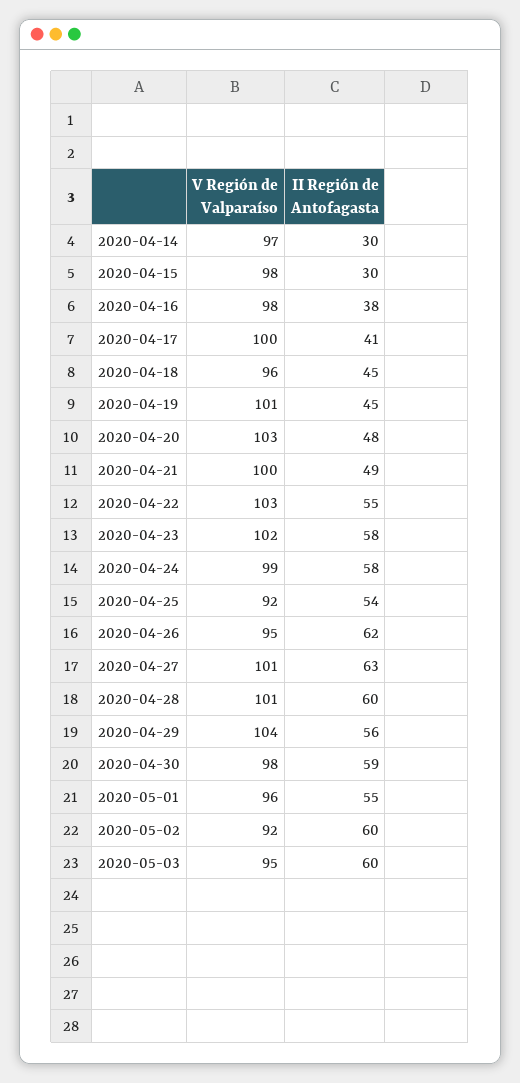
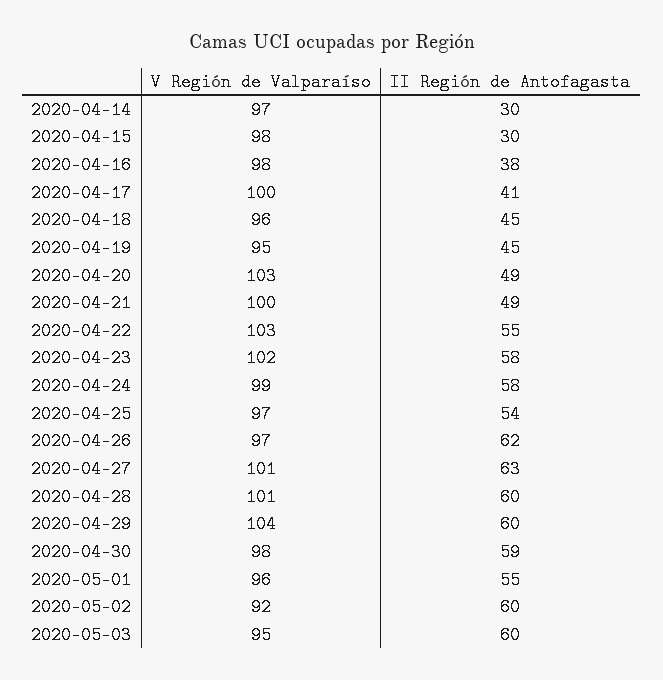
  {
    "V Región de Valparaíso": {
      "2020-04-14": 97,
      "2020-04-15": 98,
      "2020-04-16": 98,
      "2020-04-17": 100,
      "2020-04-18": 96,
-     "2020-04-19": 101,
+     "2020-04-19": 95,
      "2020-04-20": 103,
      "2020-04-21": 100,
      "2020-04-22": 103,
      "2020-04-23": 102,
      "2020-04-24": 99,
-     "2020-04-25": 92,
+     "2020-04-25": 97,
-     "2020-04-26": 95,
+     "2020-04-26": 97,
      "2020-04-27": 101,
      "2020-04-28": 101,
      "2020-04-29": 104,
      "2020-04-30": 98,
      "2020-05-01": 96,
      "2020-05-02": 92,
      "2020-05-03": 95
    },
    "II Región de Antofagasta": {
      "2020-04-14": 30,
      "2020-04-15": 30,
      "2020-04-16": 38,
      "2020-04-17": 41,
      "2020-04-18": 45,
      "2020-04-19": 45,
-     "2020-04-20": 48,
+     "2020-04-20": 49,
      "2020-04-21": 49,
      "2020-04-22": 55,
      "2020-04-23": 58,
      "2020-04-24": 58,
      "2020-04-25": 54,
      "2020-04-26": 62,
      "2020-04-27": 63,
      "2020-04-28": 60,
-     "2020-04-29": 56,
+     "2020-04-29": 60,
      "2020-04-30": 59,
      "2020-05-01": 55,
      "2020-05-02": 60,
      "2020-05-03": 60
    }
  }

